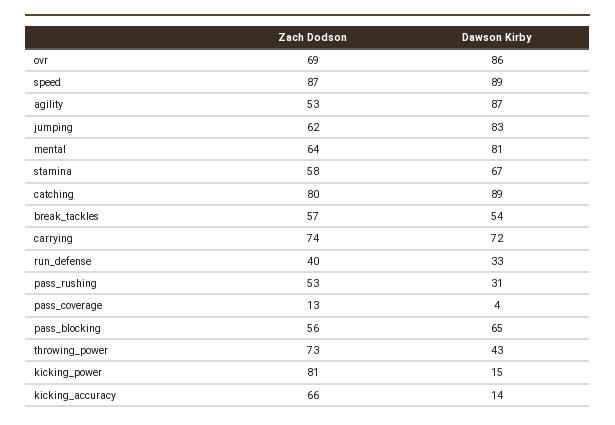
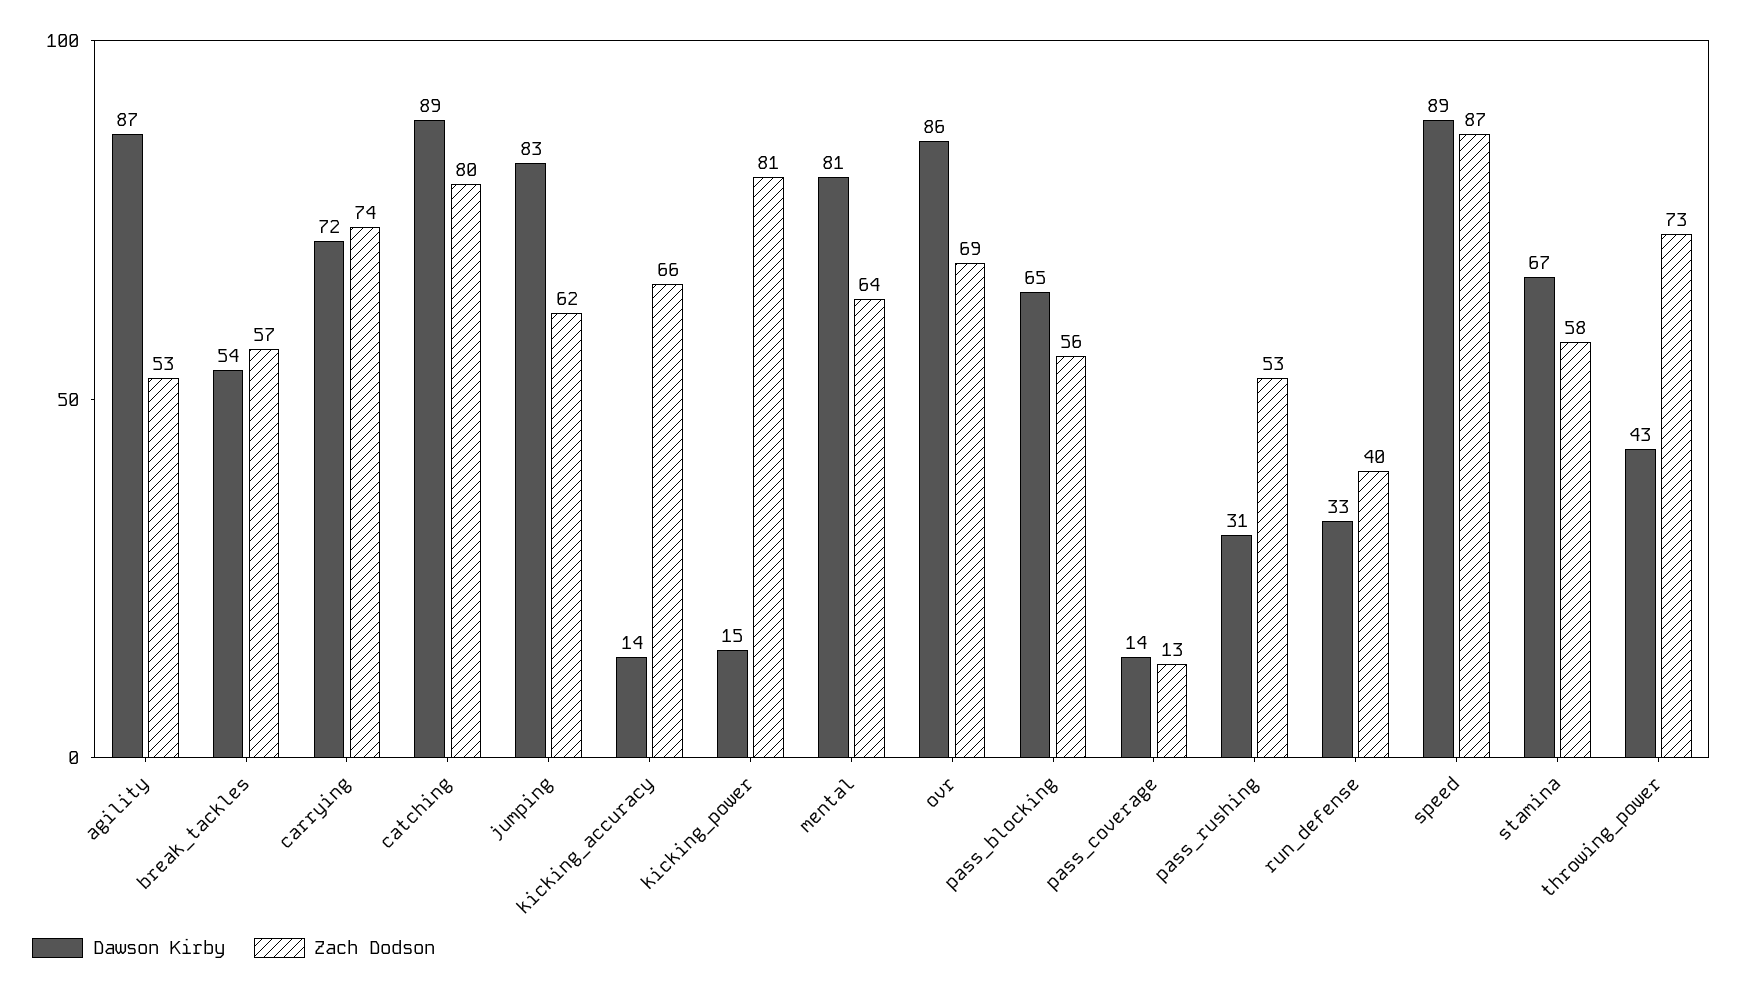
  {
    "Zach Dodson": {
      "ovr": 69,
      "speed": 87,
      "agility": 53,
      "jumping": 62,
      "mental": 64,
      "stamina": 58,
      "catching": 80,
      "break_tackles": 57,
      "carrying": 74,
      "run_defense": 40,
      "pass_rushing": 53,
      "pass_coverage": 13,
      "pass_blocking": 56,
      "throwing_power": 73,
      "kicking_power": 81,
      "kicking_accuracy": 66
    },
    "Dawson Kirby": {
      "ovr": 86,
      "speed": 89,
      "agility": 87,
      "jumping": 83,
      "mental": 81,
      "stamina": 67,
      "catching": 89,
      "break_tackles": 54,
      "carrying": 72,
      "run_defense": 33,
      "pass_rushing": 31,
-     "pass_coverage": 4,
+     "pass_coverage": 14,
      "pass_blocking": 65,
      "throwing_power": 43,
      "kicking_power": 15,
      "kicking_accuracy": 14
    }
  }

